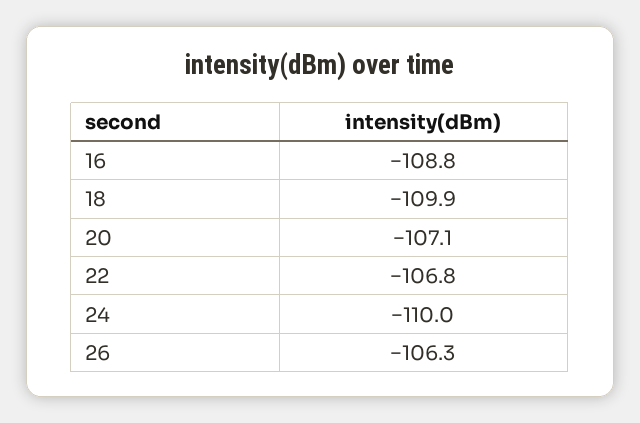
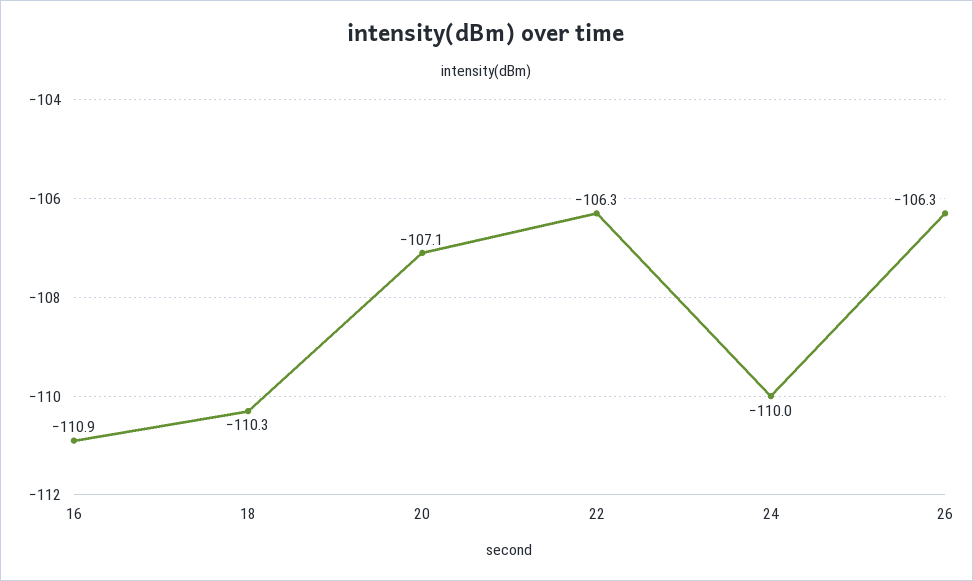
  {
-   "16": -108.8,
+   "16": -110.9,
-   "18": -109.9,
+   "18": -110.3,
    "20": -107.1,
-   "22": -106.8,
+   "22": -106.3,
    "24": -110,
    "26": -106.3
  }

